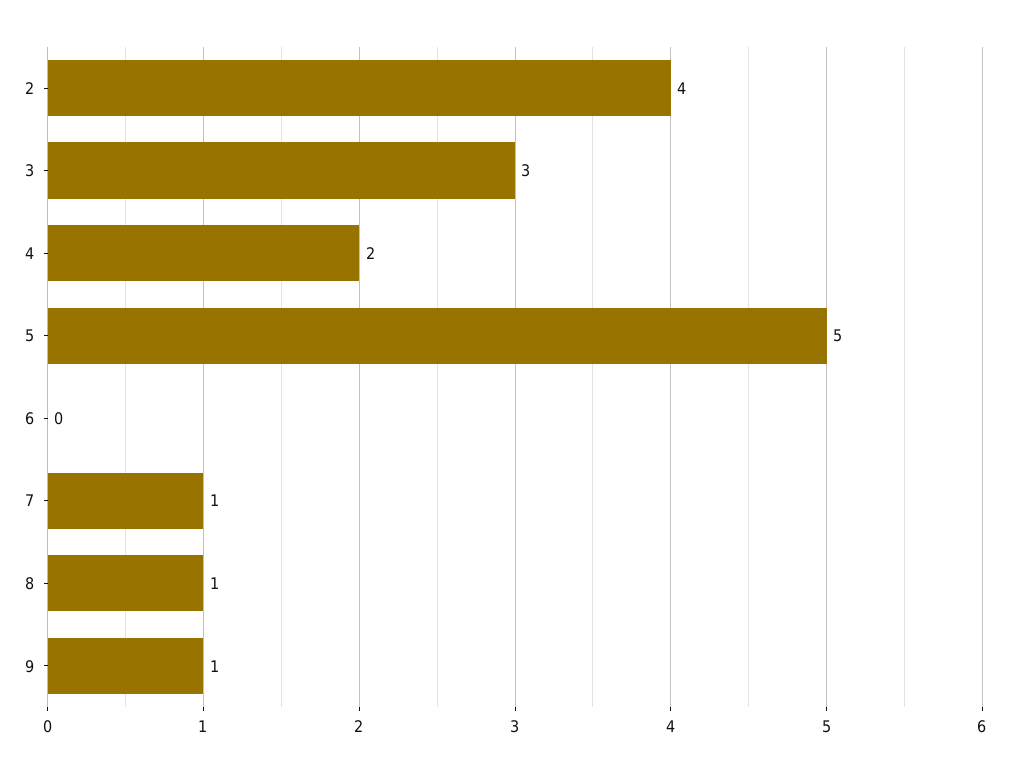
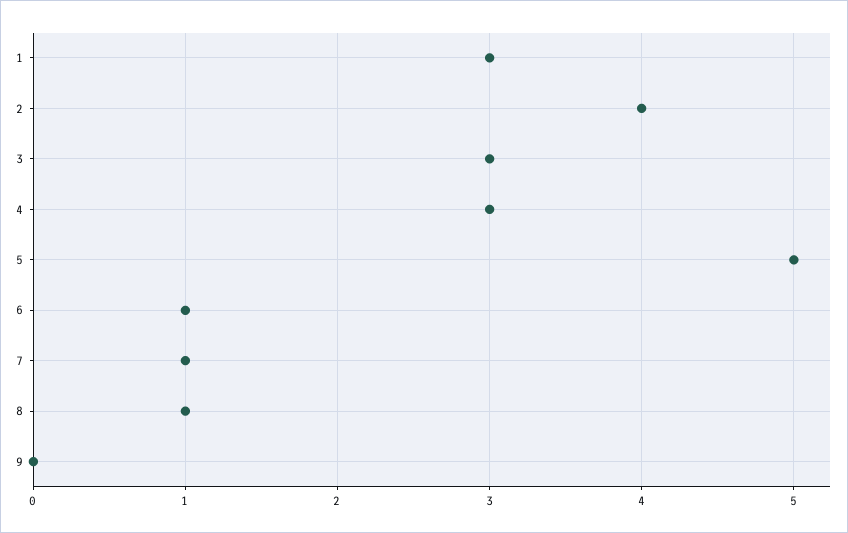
  {
    "2": 4,
    "3": 3,
-   "4": 2,
+   "4": 3,
    "5": 5,
-   "6": 0,
+   "6": 1,
    "7": 1,
    "8": 1,
-   "9": 1
+   "9": 0,
+   "1": 3
  }

